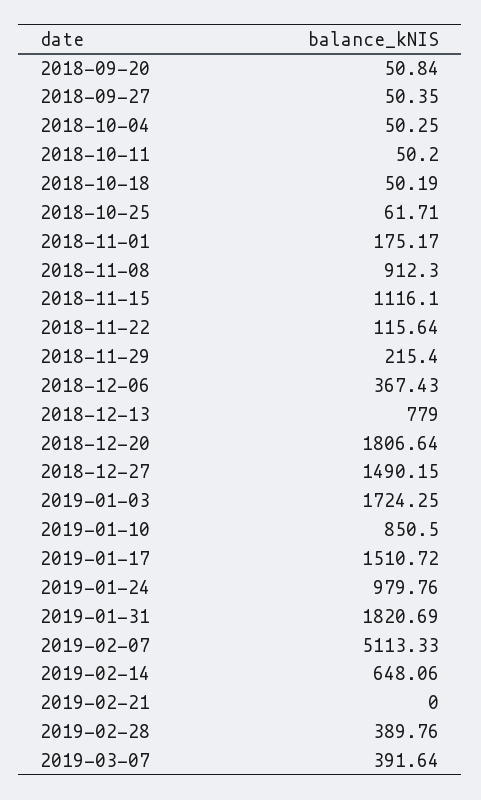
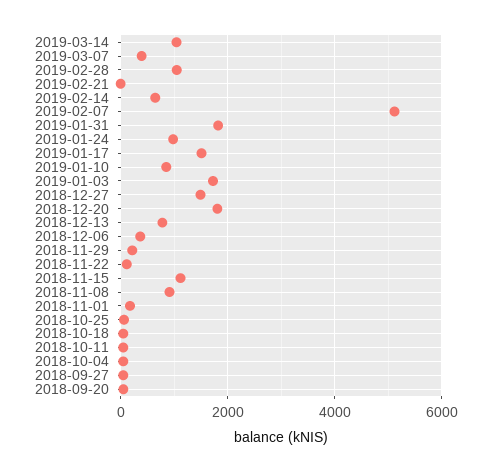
  {
    "2018-09-20": 50.84,
    "2018-09-27": 50.35,
    "2018-10-04": 50.25,
    "2018-10-11": 50.2,
    "2018-10-18": 50.19,
    "2018-10-25": 61.71,
    "2018-11-01": 175.17,
    "2018-11-08": 912.3,
    "2018-11-15": 1116.1,
    "2018-11-22": 115.64,
    "2018-11-29": 215.4,
    "2018-12-06": 367.43,
    "2018-12-13": 779,
    "2018-12-20": 1806.64,
    "2018-12-27": 1490.15,
    "2019-01-03": 1724.25,
    "2019-01-10": 850.5,
    "2019-01-17": 1510.72,
    "2019-01-24": 979.76,
    "2019-01-31": 1820.69,
    "2019-02-07": 5113.33,
    "2019-02-14": 648.06,
    "2019-02-21": 0,
-   "2019-02-28": 389.76,
+   "2019-02-28": 1000,
-   "2019-03-07": 391.64
+   "2019-03-07": 391.64,
+   "2019-03-14": 1000
  }

